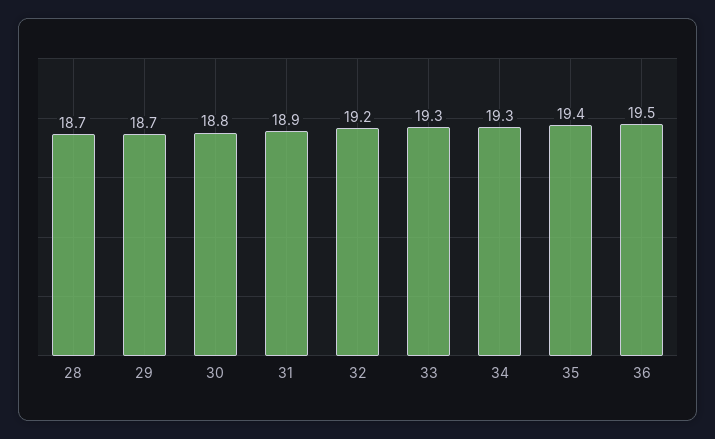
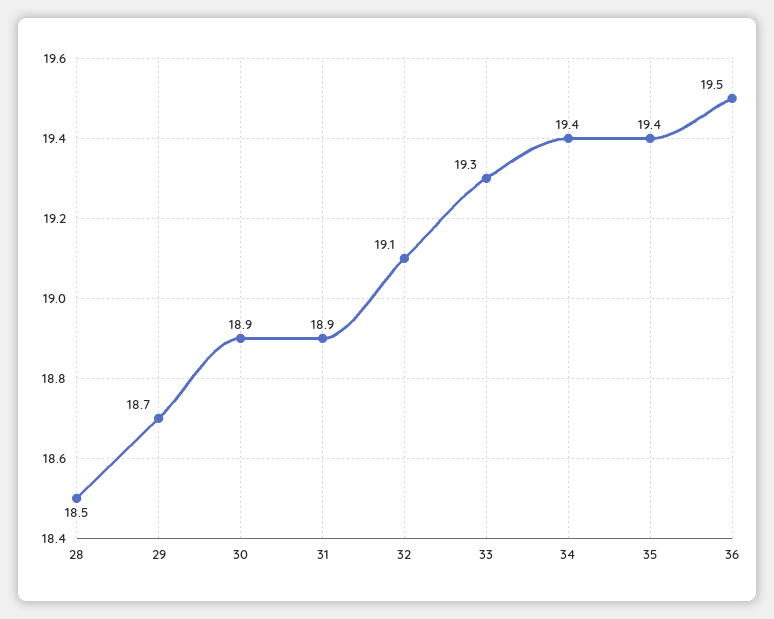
  {
-   "28": 18.7,
+   "28": 18.5,
    "29": 18.7,
-   "30": 18.8,
+   "30": 18.9,
    "31": 18.9,
-   "32": 19.2,
+   "32": 19.1,
    "33": 19.3,
-   "34": 19.3,
+   "34": 19.4,
    "35": 19.4,
    "36": 19.5
  }

